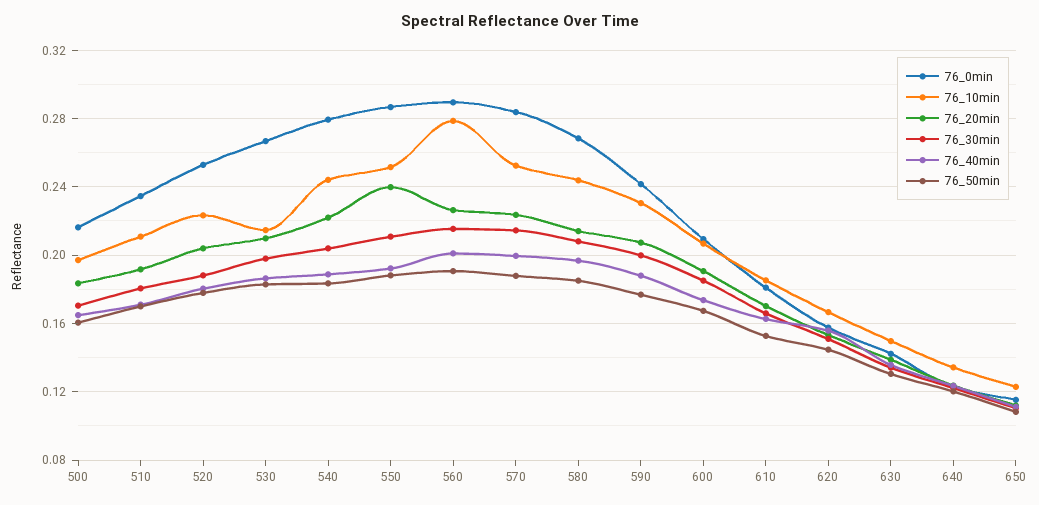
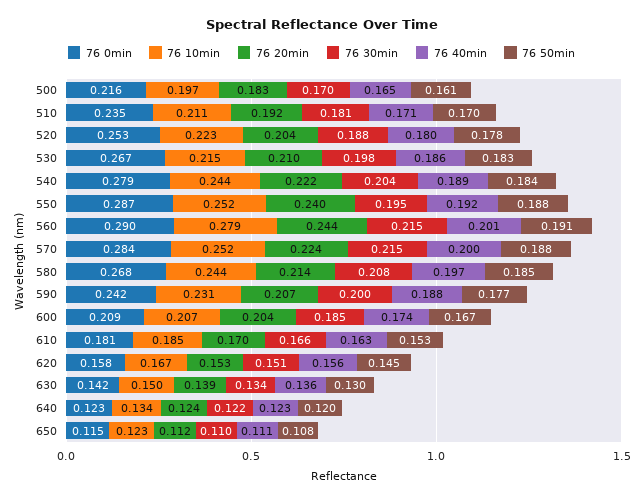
  {
    "76_0min": {
      "500": 0.216,
      "510": 0.235,
      "520": 0.253,
      "530": 0.267,
      "540": 0.279,
      "550": 0.287,
      "560": 0.29,
      "570": 0.284,
      "580": 0.268,
      "590": 0.242,
      "600": 0.209,
      "610": 0.181,
      "620": 0.158,
      "630": 0.142,
      "640": 0.123,
      "650": 0.115
    },
    "76_10min": {
      "500": 0.197,
      "510": 0.211,
      "520": 0.223,
      "530": 0.215,
      "540": 0.244,
      "550": 0.252,
      "560": 0.279,
      "570": 0.252,
      "580": 0.244,
      "590": 0.231,
      "600": 0.207,
      "610": 0.185,
      "620": 0.167,
      "630": 0.15,
      "640": 0.134,
      "650": 0.123
    },
    "76_20min": {
      "500": 0.183,
      "510": 0.192,
      "520": 0.204,
      "530": 0.21,
      "540": 0.222,
      "550": 0.24,
-     "560": 0.225,
+     "560": 0.244,
      "570": 0.224,
      "580": 0.214,
      "590": 0.207,
-     "600": 0.19,
+     "600": 0.204,
      "610": 0.17,
      "620": 0.153,
      "630": 0.139,
      "640": 0.124,
      "650": 0.112
    },
    "76_30min": {
      "500": 0.17,
      "510": 0.181,
      "520": 0.188,
      "530": 0.198,
      "540": 0.204,
-     "550": 0.21,
+     "550": 0.195,
      "560": 0.215,
      "570": 0.215,
      "580": 0.208,
      "590": 0.2,
      "600": 0.185,
      "610": 0.166,
      "620": 0.151,
      "630": 0.134,
      "640": 0.122,
      "650": 0.11
    },
    "76_40min": {
      "500": 0.165,
      "510": 0.171,
      "520": 0.18,
      "530": 0.186,
      "540": 0.189,
      "550": 0.192,
      "560": 0.201,
      "570": 0.2,
      "580": 0.197,
      "590": 0.188,
      "600": 0.174,
      "610": 0.163,
      "620": 0.156,
      "630": 0.136,
      "640": 0.123,
      "650": 0.111
    },
    "76_50min": {
      "500": 0.161,
      "510": 0.17,
      "520": 0.178,
      "530": 0.183,
      "540": 0.184,
      "550": 0.188,
      "560": 0.191,
      "570": 0.188,
      "580": 0.185,
      "590": 0.177,
      "600": 0.167,
      "610": 0.153,
      "620": 0.145,
      "630": 0.13,
      "640": 0.12,
      "650": 0.108
    }
  }

